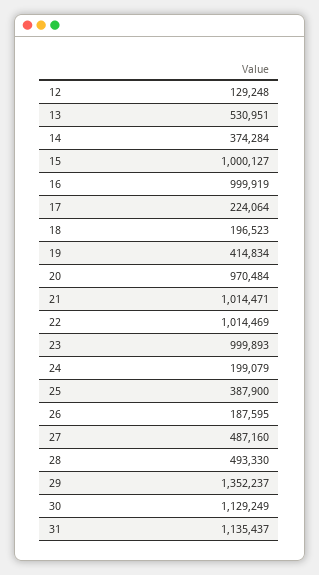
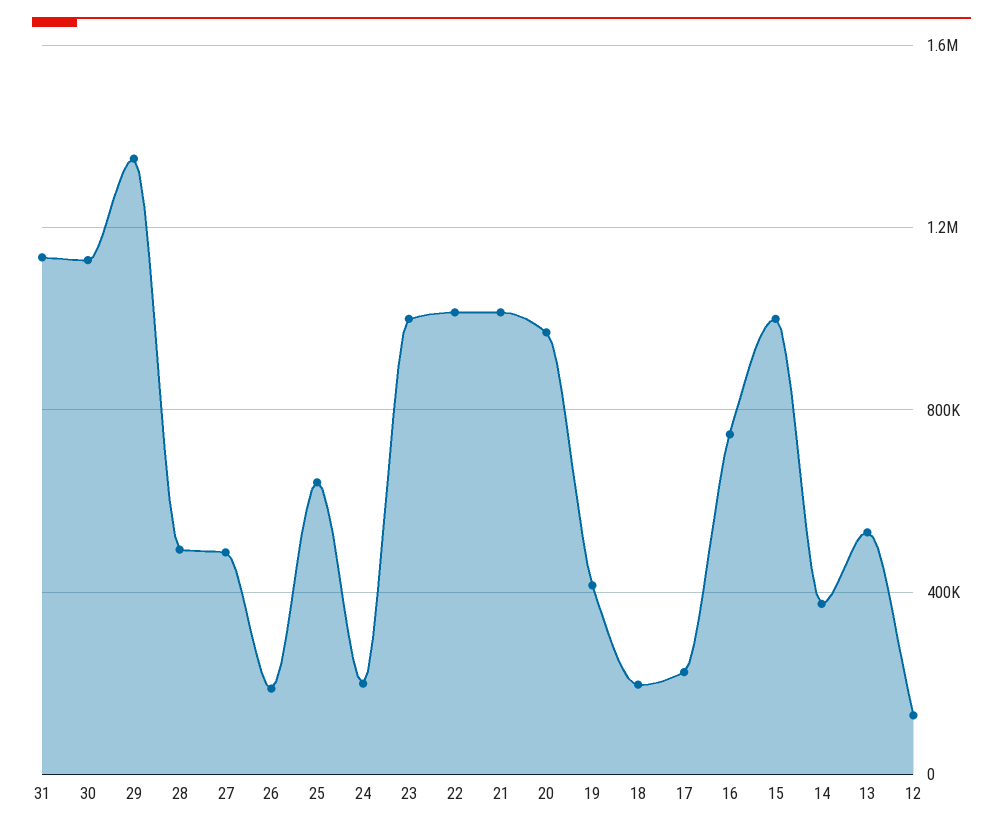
  {
    "12": 129248,
    "13": 530951,
    "14": 374284,
    "15": 1000127,
-   "16": 999919,
+   "16": 750000,
    "17": 224064,
    "18": 196523,
    "19": 414834,
    "20": 970484,
    "21": 1014471,
    "22": 1014469,
    "23": 999893,
    "24": 199079,
-   "25": 387900,
+   "25": 650000,
    "26": 187595,
    "27": 487160,
    "28": 493330,
    "29": 1352237,
    "30": 1129249,
    "31": 1135437
  }

